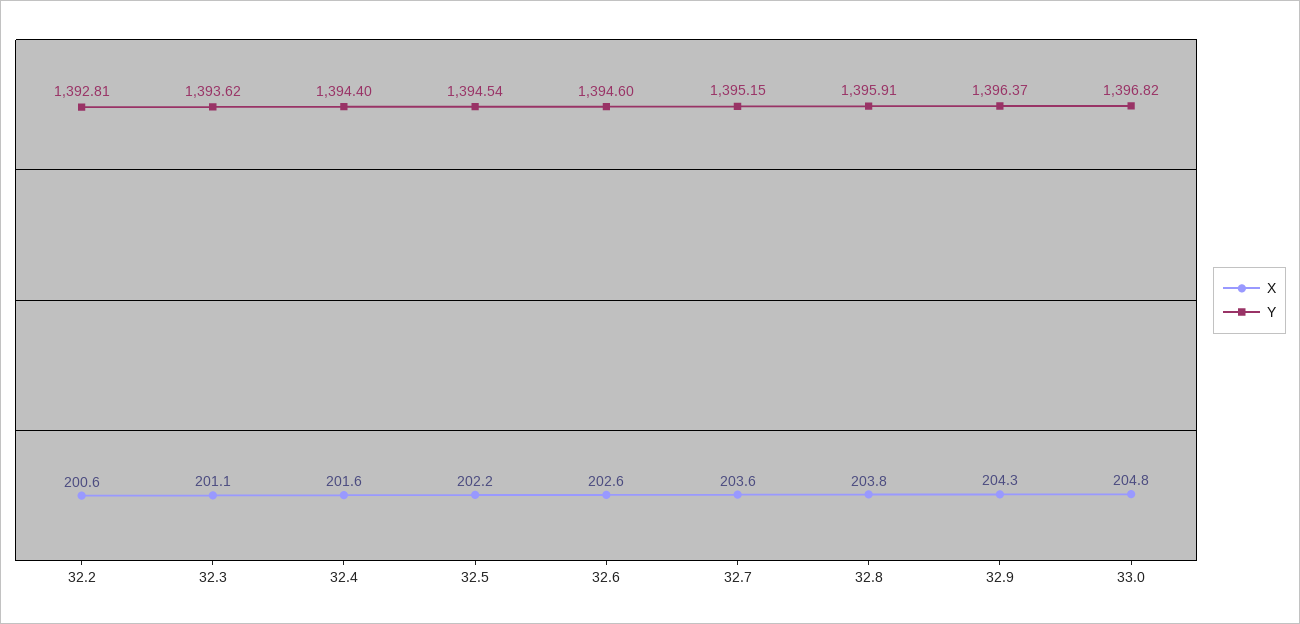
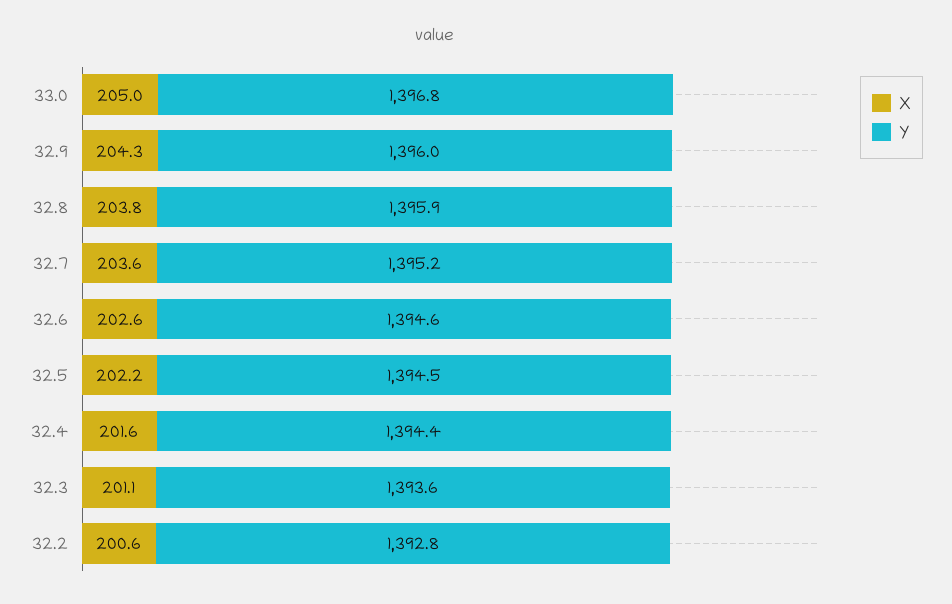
  {
    "X": {
      "32.2": 200.6,
      "32.3": 201.1,
      "32.4": 201.6,
      "32.5": 202.2,
      "32.6": 202.6,
      "32.7": 203.6,
      "32.8": 203.8,
      "32.9": 204.3,
-     "33.0": 204.8
+     "33.0": 205
    },
    "Y": {
      "32.2": 1392.81,
      "32.3": 1393.62,
      "32.4": 1394.4,
      "32.5": 1394.54,
      "32.6": 1394.6,
      "32.7": 1395.15,
      "32.8": 1395.91,
-     "32.9": 1396.37,
+     "32.9": 1396,
      "33.0": 1396.82
    }
  }

